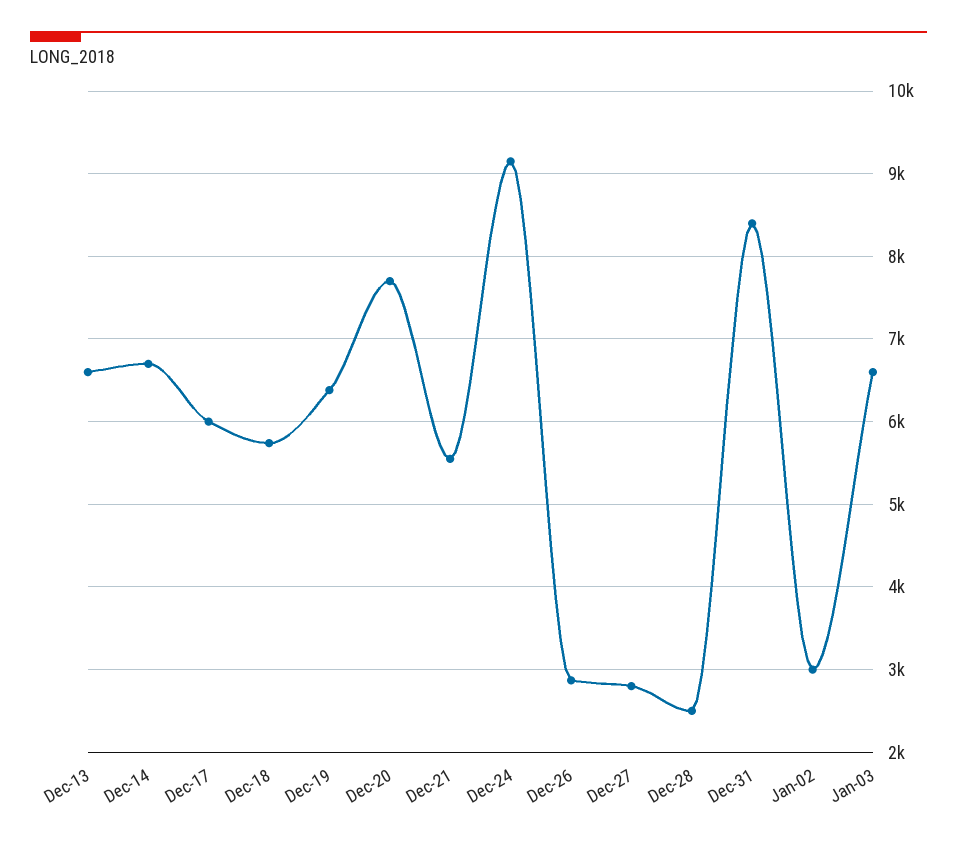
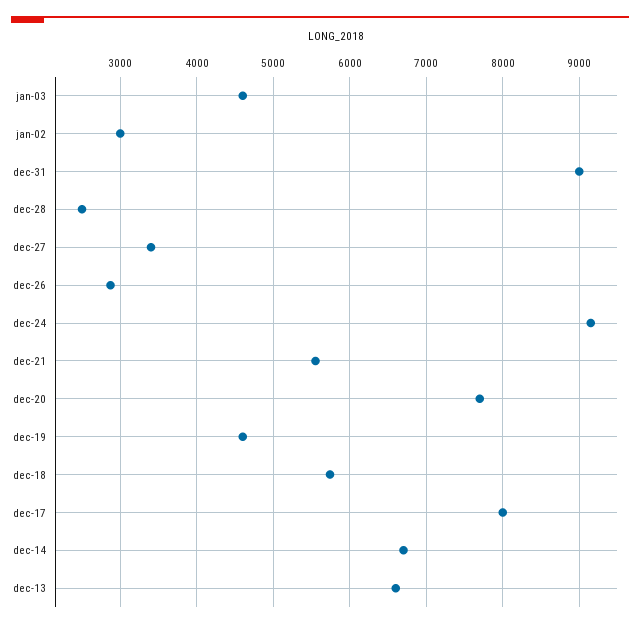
  {
    "Dec-13": 6600,
    "Dec-14": 6700,
-   "Dec-17": 6000,
+   "Dec-17": 8000,
    "Dec-18": 5700,
-   "Dec-19": 6400,
+   "Dec-19": 4600,
    "Dec-20": 7700,
    "Dec-21": 5600,
    "Dec-24": 9200,
    "Dec-26": 2900,
-   "Dec-27": 2800,
+   "Dec-27": 3400,
    "Dec-28": 2500,
-   "Dec-31": 8400,
+   "Dec-31": 9000,
    "Jan-02": 3000,
-   "Jan-03": 6600
+   "Jan-03": 4600
  }

